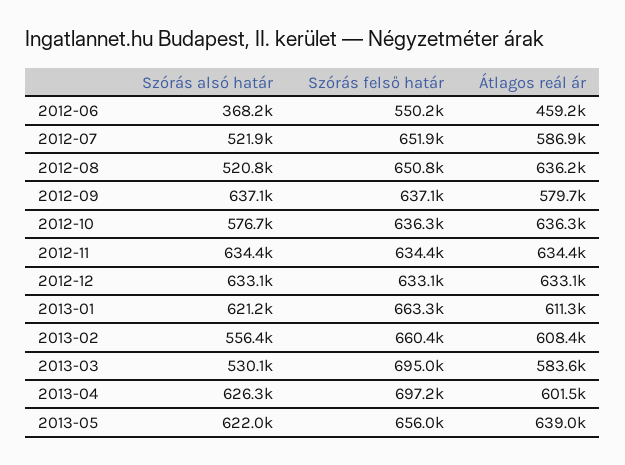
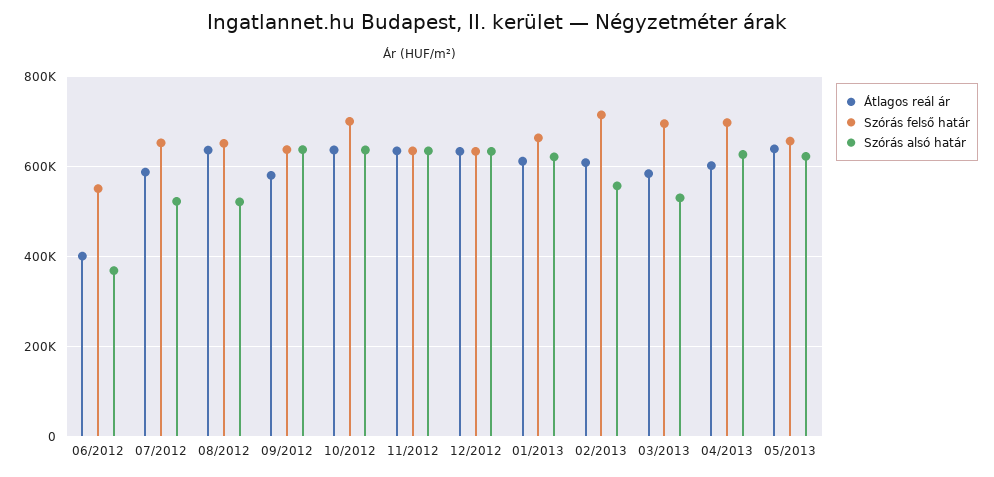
  {
    "Szórás alsó határ": {
      "2012-06": 368200,
      "2012-07": 521900,
      "2012-08": 520800,
      "2012-09": 637100,
-     "2012-10": 576700,
+     "2012-10": 640000,
      "2012-11": 634400,
      "2012-12": 633100,
      "2013-01": 621200,
      "2013-02": 556400,
      "2013-03": 530100,
      "2013-04": 626300,
      "2013-05": 622000
    },
    "Szórás felső határ": {
      "2012-06": 550200,
      "2012-07": 651900,
      "2012-08": 650800,
      "2012-09": 637100,
-     "2012-10": 636300,
+     "2012-10": 700000,
      "2012-11": 634400,
      "2012-12": 633100,
      "2013-01": 663300,
-     "2013-02": 660400,
+     "2013-02": 720000,
      "2013-03": 695000,
      "2013-04": 697200,
      "2013-05": 656000
    },
    "Átlagos reál ár": {
-     "2012-06": 459200,
+     "2012-06": 400000,
      "2012-07": 586900,
      "2012-08": 636200,
      "2012-09": 579700,
      "2012-10": 636300,
      "2012-11": 634400,
      "2012-12": 633100,
      "2013-01": 611300,
      "2013-02": 608400,
      "2013-03": 583600,
      "2013-04": 601500,
      "2013-05": 639000
    }
  }

